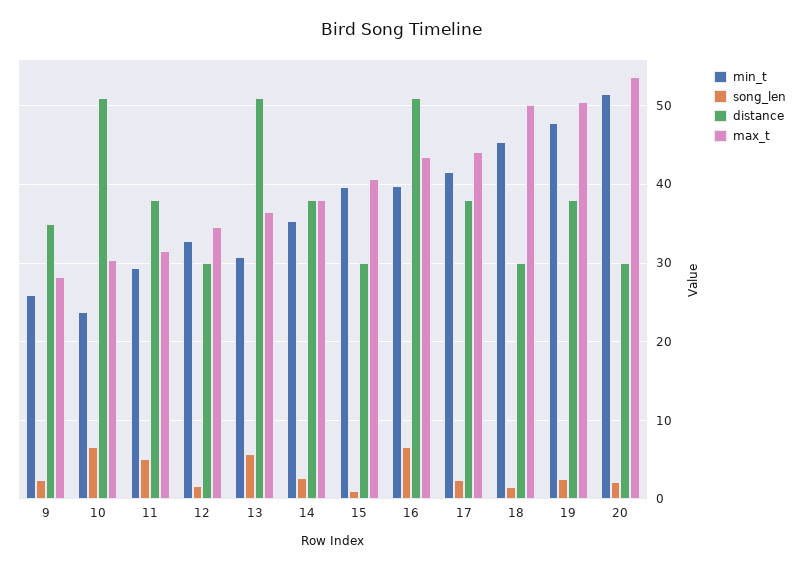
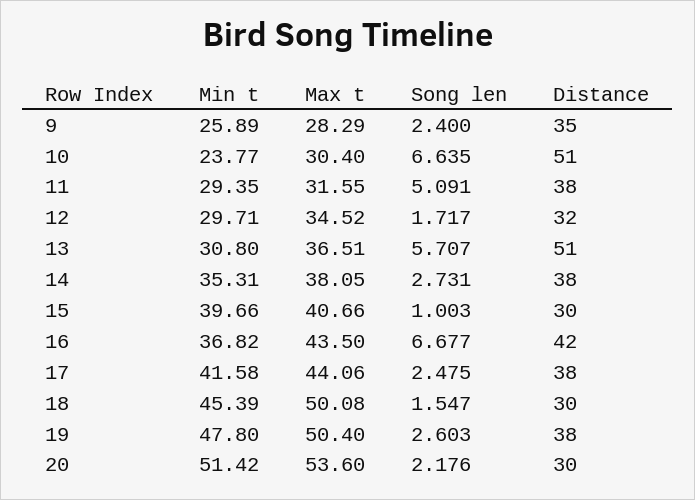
  {
    "min_t": {
      "9": 25.89,
      "10": 23.77,
      "11": 29.35,
-     "12": 33,
+     "12": 29.71,
      "13": 30.8,
      "14": 35.31,
      "15": 39.66,
-     "16": 40,
+     "16": 36.82,
      "17": 41.58,
      "18": 45.39,
      "19": 47.8,
      "20": 51.42
    },
    "song_len": {
      "9": 2.4,
      "10": 6.635,
      "11": 5.091,
      "12": 1.717,
      "13": 5.707,
      "14": 2.731,
      "15": 1.003,
      "16": 6.677,
      "17": 2.475,
      "18": 1.547,
      "19": 2.603,
      "20": 2.176
    },
    "distance": {
      "9": 35,
      "10": 51,
      "11": 38,
-     "12": 30,
+     "12": 32,
      "13": 51,
      "14": 38,
      "15": 30,
-     "16": 51,
+     "16": 42,
      "17": 38,
      "18": 30,
      "19": 38,
      "20": 30
    },
    "max_t": {
      "9": 28.29,
      "10": 30.4,
      "11": 31.55,
      "12": 34.52,
      "13": 36.51,
      "14": 38.05,
      "15": 40.66,
      "16": 43.5,
      "17": 44.06,
      "18": 50.08,
      "19": 50.4,
      "20": 53.6
    }
  }

